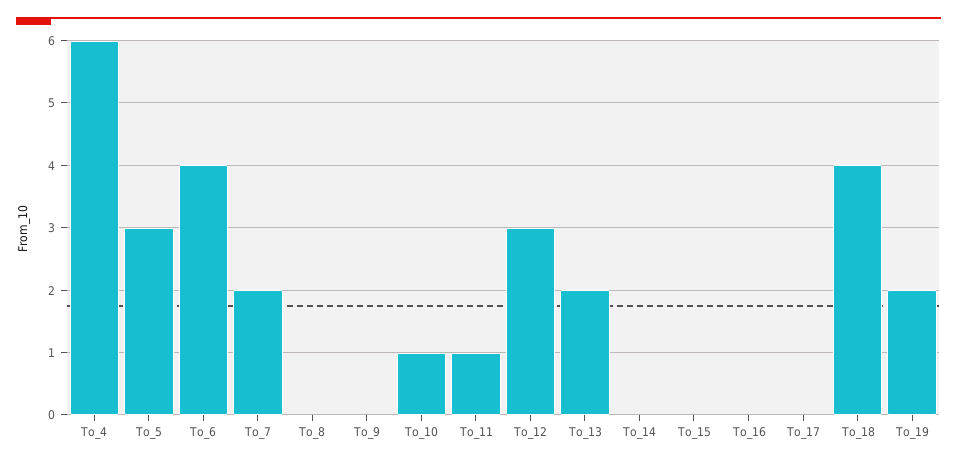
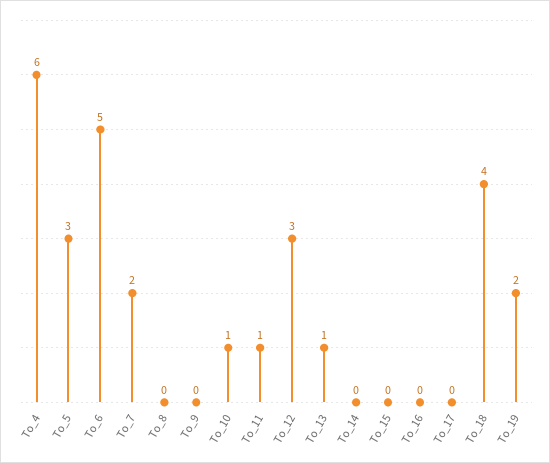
  {
    "To_4": 6,
    "To_5": 3,
-   "To_6": 4,
+   "To_6": 5,
    "To_7": 2,
    "To_8": 0,
    "To_9": 0,
    "To_10": 1,
    "To_11": 1,
    "To_12": 3,
-   "To_13": 2,
+   "To_13": 1,
    "To_14": 0,
    "To_15": 0,
    "To_16": 0,
    "To_17": 0,
    "To_18": 4,
    "To_19": 2
  }

